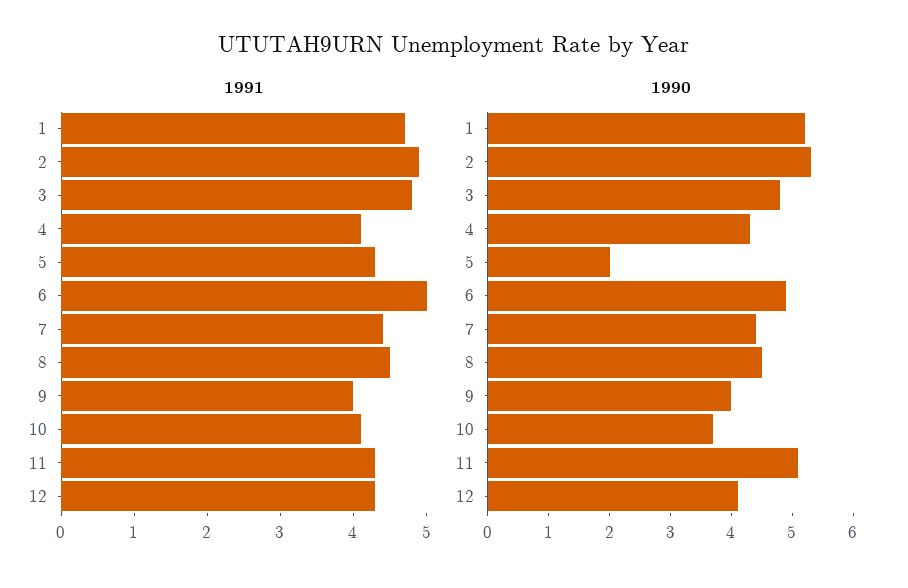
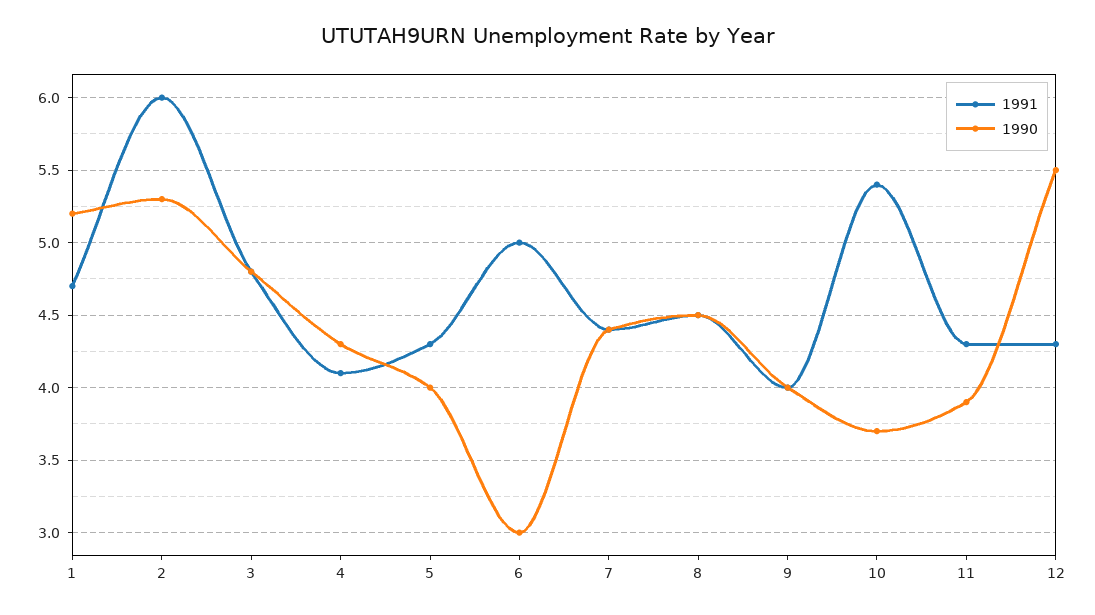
  {
    "1991": {
      "1": 4.7,
-     "2": 5,
+     "2": 6,
      "3": 4.8,
      "4": 4.1,
      "5": 4.3,
      "6": 5,
      "7": 4.4,
      "8": 4.5,
      "9": 4,
-     "10": 4,
+     "10": 5.4,
      "11": 4.3,
      "12": 4.3
    },
    "1990": {
      "1": 5.2,
      "2": 5.3,
      "3": 4.8,
      "4": 4.3,
-     "5": 2,
+     "5": 4,
-     "6": 5,
+     "6": 3,
      "7": 4.4,
      "8": 4.5,
      "9": 4,
      "10": 3.7,
-     "11": 5,
+     "11": 3.9,
-     "12": 4
+     "12": 5.5
    }
  }

